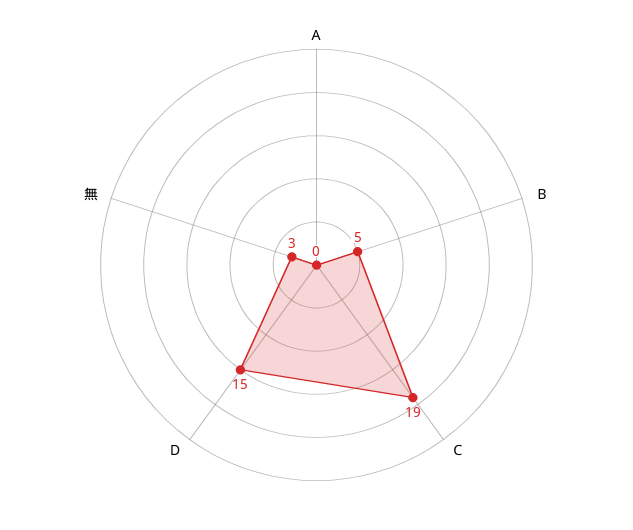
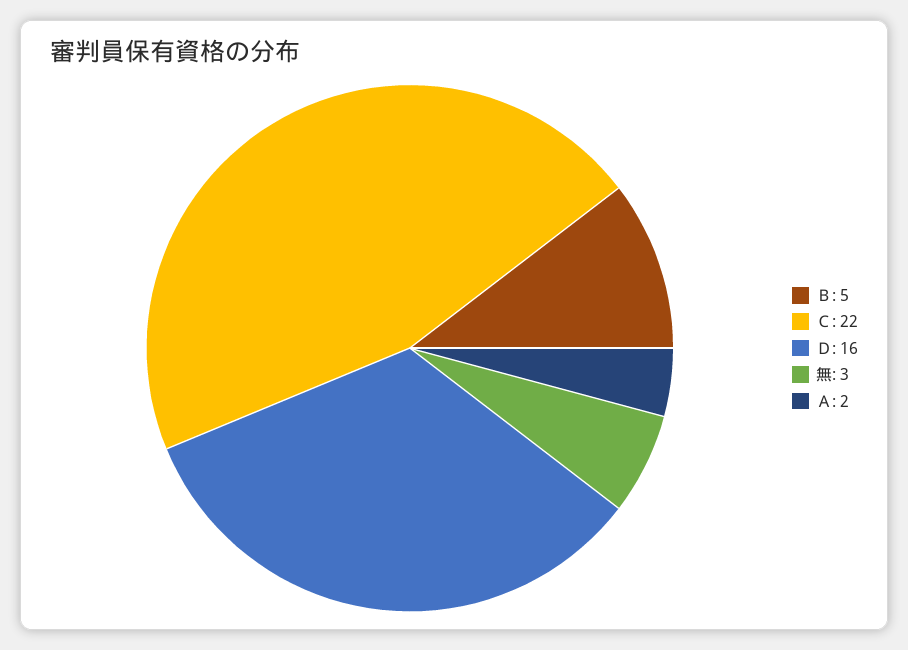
  {
-   "Ａ": 0,
+   "Ａ": 2,
    "Ｂ": 5,
-   "Ｃ": 19,
+   "Ｃ": 22,
-   "Ｄ": 15,
+   "Ｄ": 16,
    "無": 3
  }

